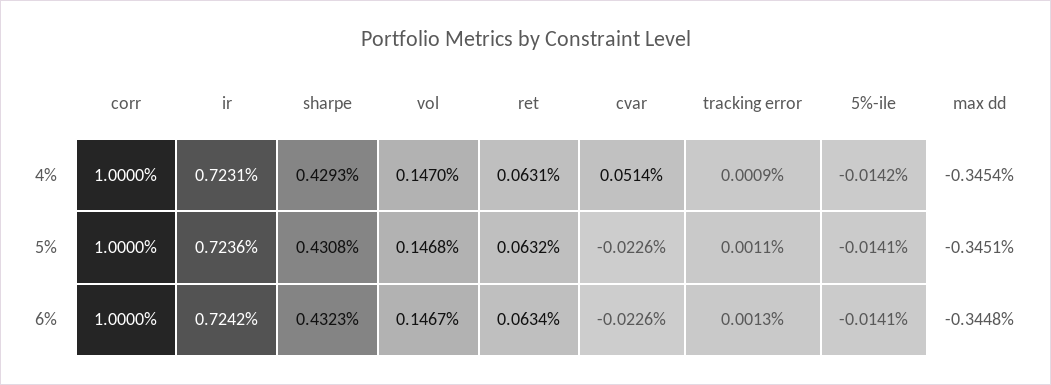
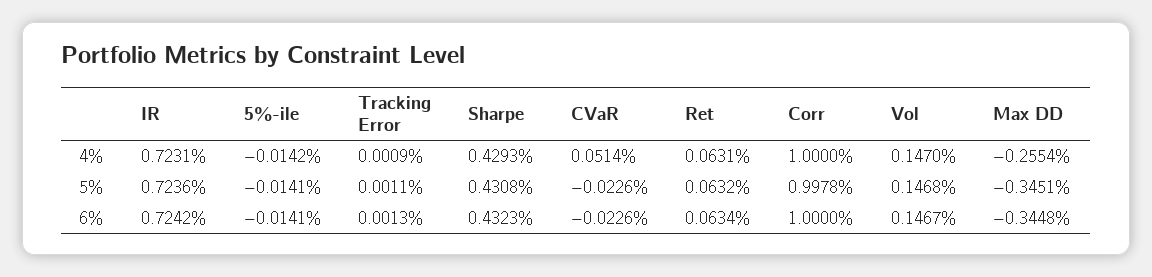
  {
    "corr": {
      "4%": 1,
-     "5%": 1,
+     "5%": 0.9978,
      "6%": 1
    },
    "ir": {
      "4%": 0.7231,
      "5%": 0.7236,
      "6%": 0.7242
    },
    "sharpe": {
      "4%": 0.4293,
      "5%": 0.4308,
      "6%": 0.4323
    },
    "vol": {
      "4%": 0.147,
      "5%": 0.1468,
      "6%": 0.1467
    },
    "ret": {
      "4%": 0.0631,
      "5%": 0.0632,
      "6%": 0.0634
    },
    "cvar": {
      "4%": 0.0514,
      "5%": -0.0226,
      "6%": -0.0226
    },
    "tracking error": {
      "4%": 0.0009,
      "5%": 0.0011,
      "6%": 0.0013
    },
    "5%-ile": {
      "4%": -0.0142,
      "5%": -0.0141,
      "6%": -0.0141
    },
    "max dd": {
-     "4%": -0.3454,
+     "4%": -0.2554,
      "5%": -0.3451,
      "6%": -0.3448
    }
  }

